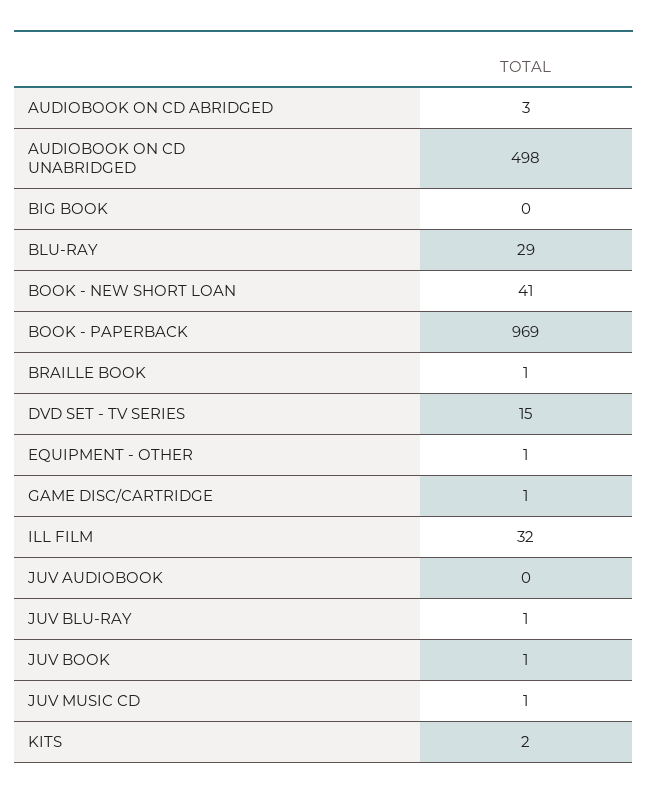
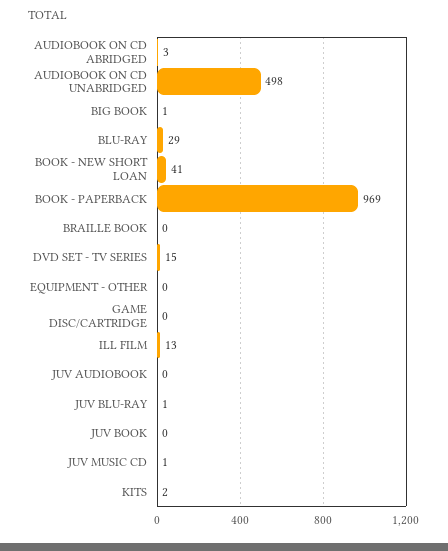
  {
    "AUDIOBOOK ON CD ABRIDGED": 3,
    "AUDIOBOOK ON CD UNABRIDGED": 498,
-   "BIG BOOK": 0,
+   "BIG BOOK": 1,
    "BLU-RAY": 29,
    "BOOK - NEW SHORT LOAN": 41,
    "BOOK - PAPERBACK": 969,
-   "BRAILLE BOOK": 1,
+   "BRAILLE BOOK": 0,
    "DVD SET - TV SERIES": 15,
-   "EQUIPMENT - OTHER": 1,
+   "EQUIPMENT - OTHER": 0,
-   "GAME DISC/CARTRIDGE": 1,
+   "GAME DISC/CARTRIDGE": 0,
-   "ILL FILM": 32,
+   "ILL FILM": 13,
    "JUV AUDIOBOOK": 0,
    "JUV BLU-RAY": 1,
-   "JUV BOOK": 1,
+   "JUV BOOK": 0,
    "JUV MUSIC CD": 1,
    "KITS": 2
  }

